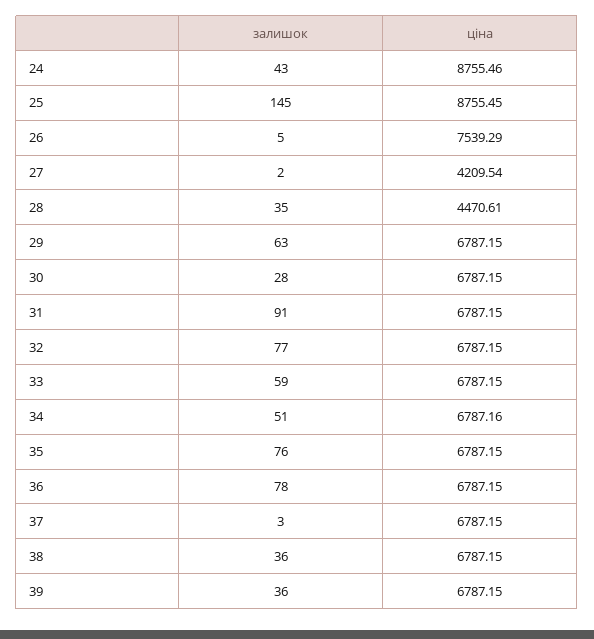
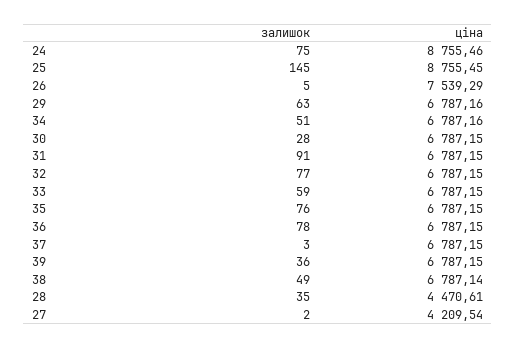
  {
    "залишок": {
-     "24": 43,
+     "24": 75,
      "25": 145,
      "26": 5,
      "27": 2,
      "28": 35,
      "29": 63,
      "30": 28,
      "31": 91,
      "32": 77,
      "33": 59,
      "34": 51,
      "35": 76,
      "36": 78,
      "37": 3,
-     "38": 36,
+     "38": 49,
      "39": 36
    },
    "ціна": {
      "24": 8755.46,
      "25": 8755.45,
      "26": 7539.29,
      "27": 4209.54,
      "28": 4470.61,
-     "29": 6787.15,
+     "29": 6787.16,
      "30": 6787.15,
      "31": 6787.15,
      "32": 6787.15,
      "33": 6787.15,
      "34": 6787.16,
      "35": 6787.15,
      "36": 6787.15,
      "37": 6787.15,
-     "38": 6787.15,
+     "38": 6787.14,
      "39": 6787.15
    }
  }

